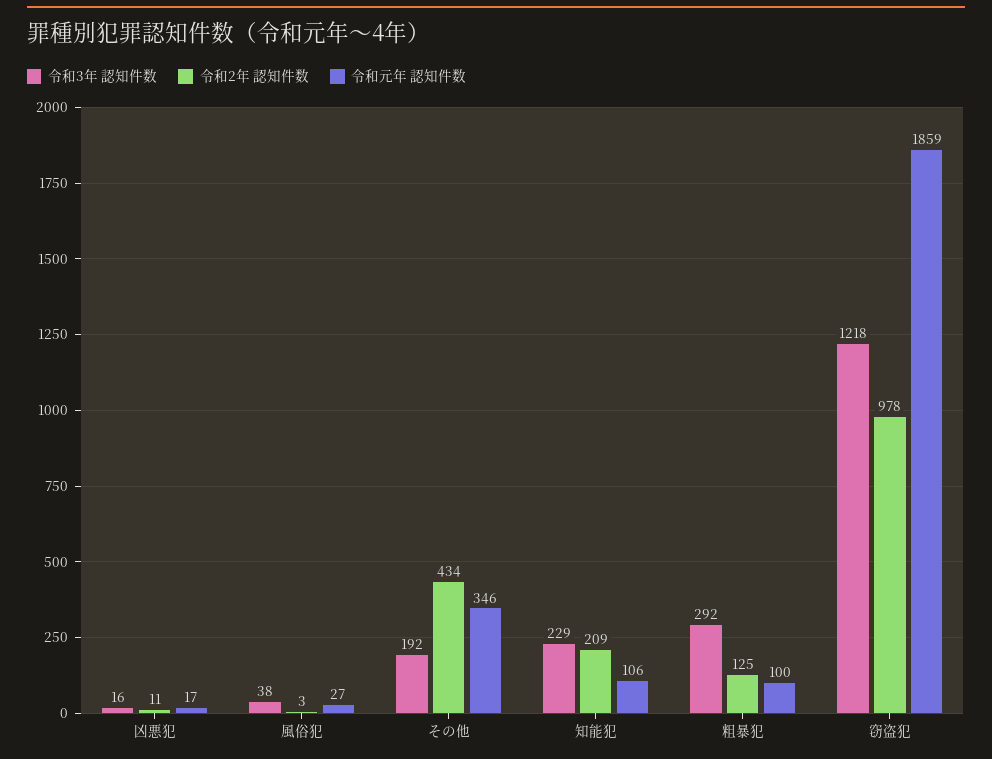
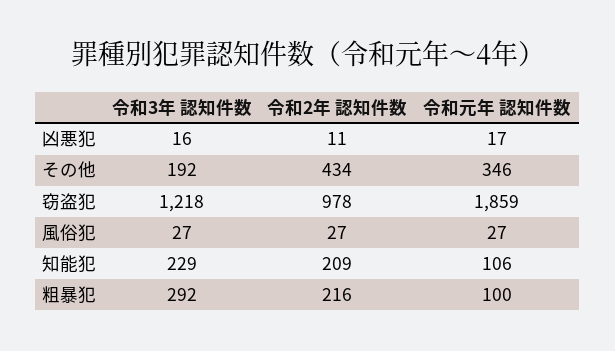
  {
    "令和3年 認知件数": {
      "凶悪犯": 16,
-     "風俗犯": 38,
+     "風俗犯": 27,
      "その他": 192,
      "知能犯": 229,
      "粗暴犯": 292,
      "窃盗犯": 1218
    },
    "令和2年 認知件数": {
      "凶悪犯": 11,
-     "風俗犯": 3,
+     "風俗犯": 27,
      "その他": 434,
      "知能犯": 209,
-     "粗暴犯": 125,
+     "粗暴犯": 216,
      "窃盗犯": 978
    },
    "令和元年 認知件数": {
      "凶悪犯": 17,
      "風俗犯": 27,
      "その他": 346,
      "知能犯": 106,
      "粗暴犯": 100,
      "窃盗犯": 1859
    }
  }

